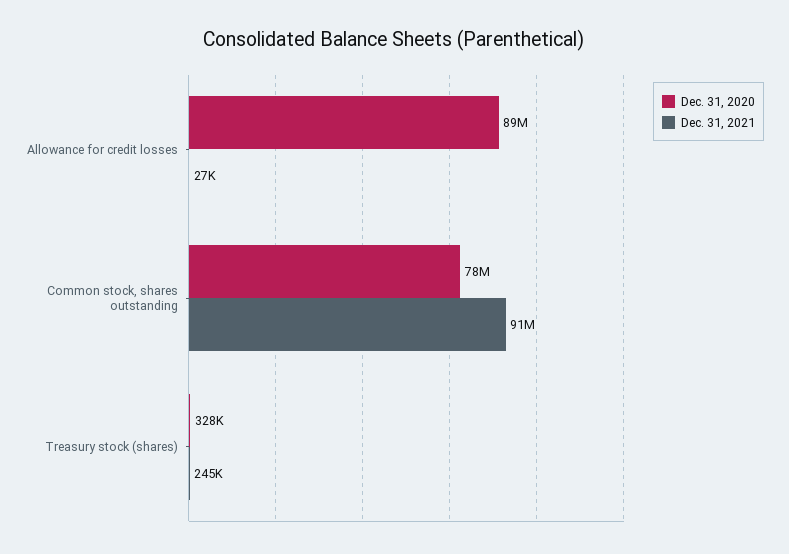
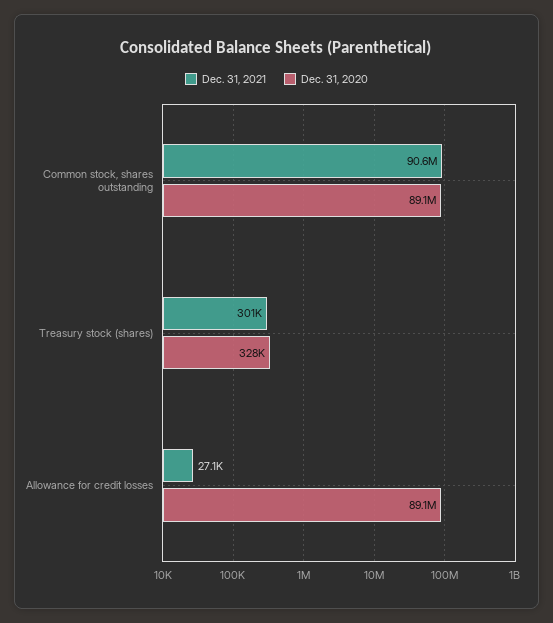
  {
    "Dec. 31, 2020": {
      "Allowance for credit losses": 89100000,
-     "Common stock, shares outstanding": 78000000,
+     "Common stock, shares outstanding": 89100000,
      "Treasury stock (shares)": 328000
    },
    "Dec. 31, 2021": {
      "Allowance for credit losses": 27100,
      "Common stock, shares outstanding": 90600000,
-     "Treasury stock (shares)": 245000
+     "Treasury stock (shares)": 301000
    }
  }

